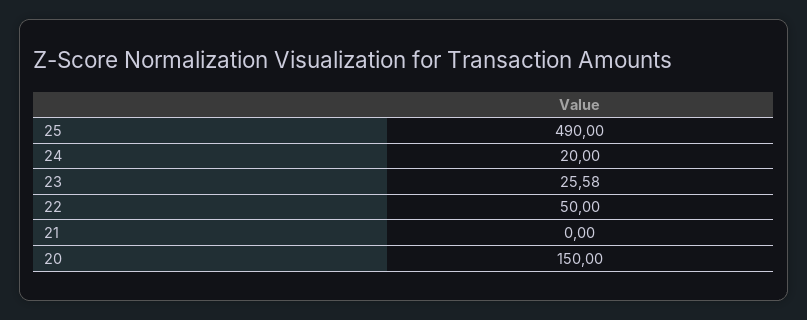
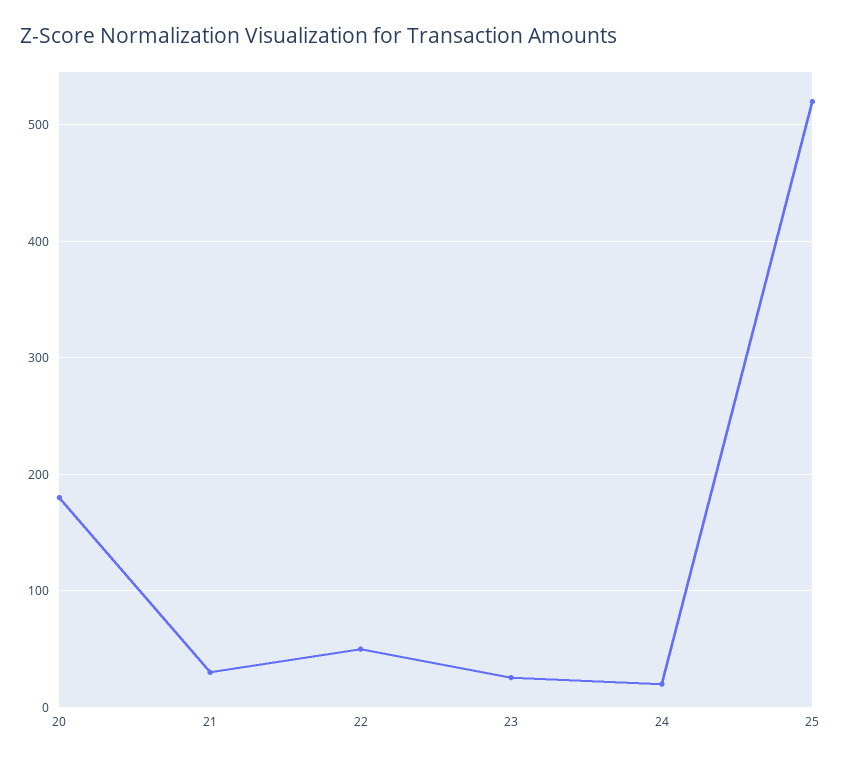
  {
-   "25": 490,
+   "25": 520,
    "24": 20,
    "23": 25.58,
    "22": 50,
-   "21": 0,
+   "21": 30,
-   "20": 150
+   "20": 180
  }

